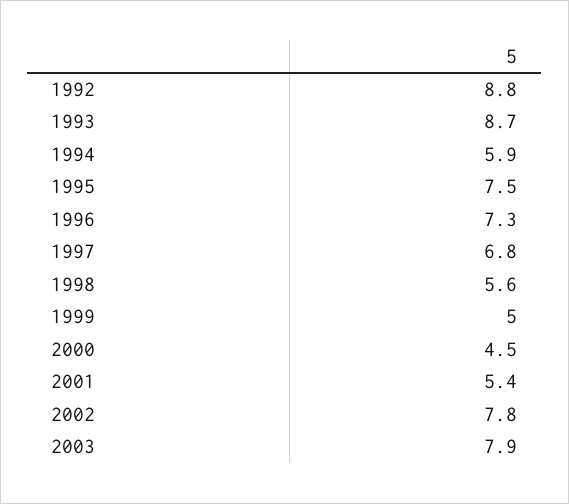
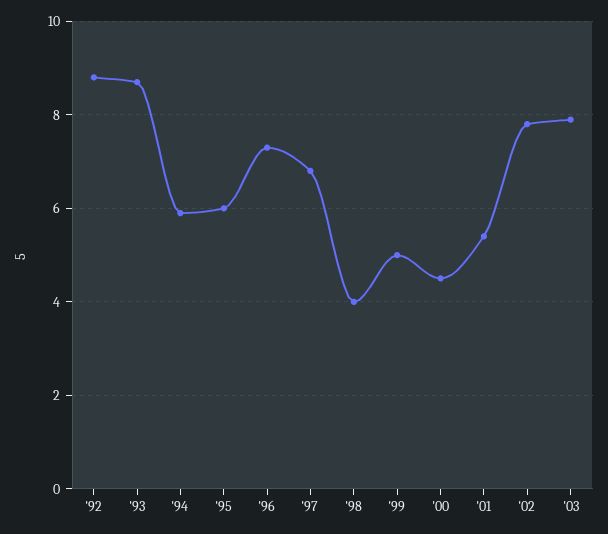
  {
    "1992": 8.8,
    "1993": 8.7,
    "1994": 5.9,
-   "1995": 7.5,
+   "1995": 6,
    "1996": 7.3,
    "1997": 6.8,
-   "1998": 5.6,
+   "1998": 4,
    "1999": 5,
    "2000": 4.5,
    "2001": 5.4,
    "2002": 7.8,
    "2003": 7.9
  }

